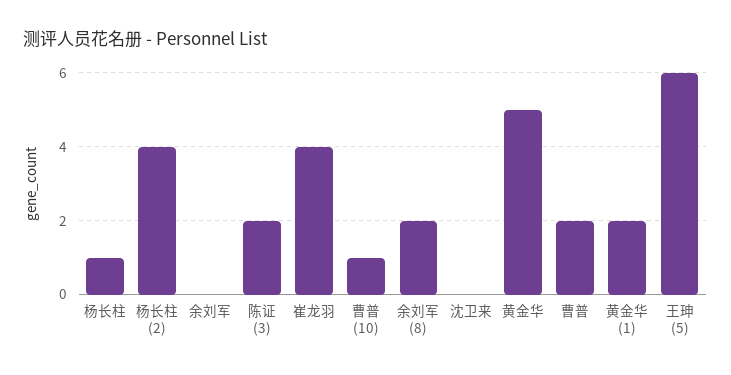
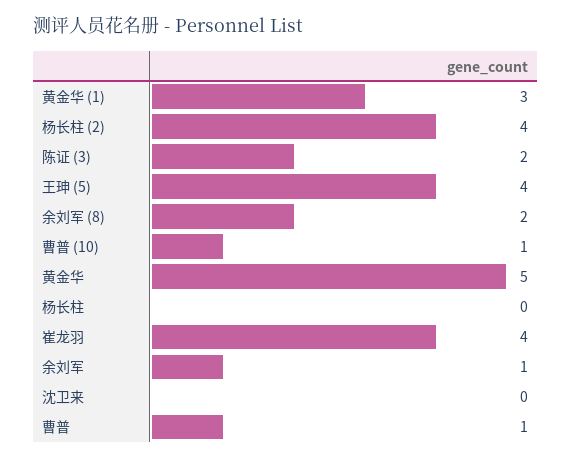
  {
-   "杨长柱": 1,
+   "杨长柱": 0,
    "杨长柱 (2)": 4,
-   "余刘军": 0,
+   "余刘军": 1,
    "陈证 (3)": 2,
    "崔龙羽": 4,
    "曹普 (10)": 1,
    "余刘军 (8)": 2,
    "沈卫来": 0,
    "黄金华": 5,
-   "曹普": 2,
+   "曹普": 1,
-   "黄金华 (1)": 2,
+   "黄金华 (1)": 3,
-   "王珅 (5)": 6
+   "王珅 (5)": 4
  }

